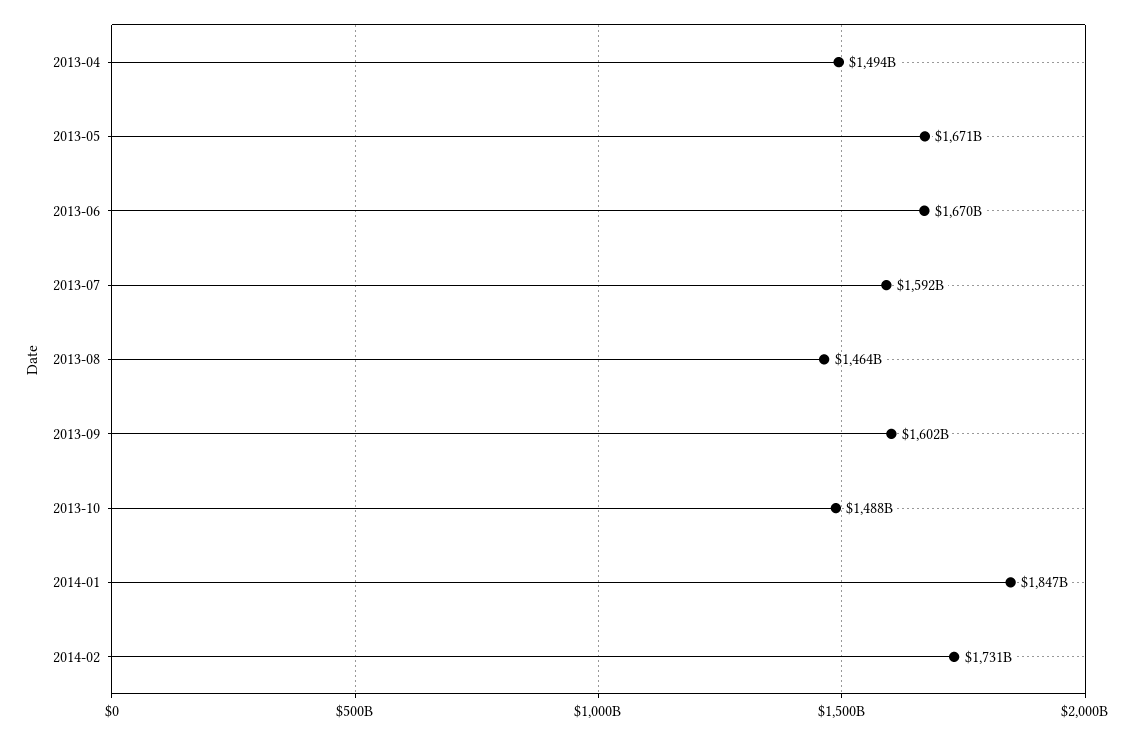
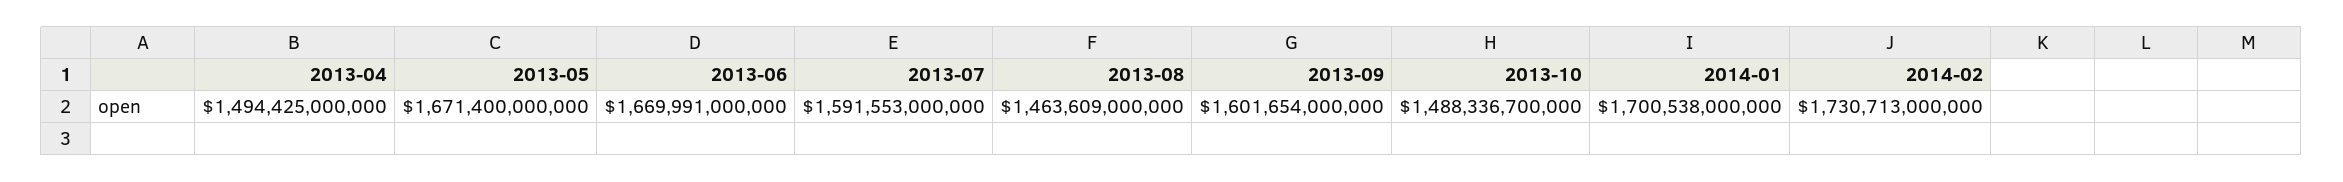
  {
    "2013-04": 1494425000000,
    "2013-05": 1671400000000,
    "2013-06": 1669991000000,
    "2013-07": 1591553000000,
    "2013-08": 1463609000000,
    "2013-09": 1601654000000,
    "2013-10": 1488336700000,
-   "2014-01": 1847000000000,
+   "2014-01": 1700538000000,
    "2014-02": 1730713000000
  }

